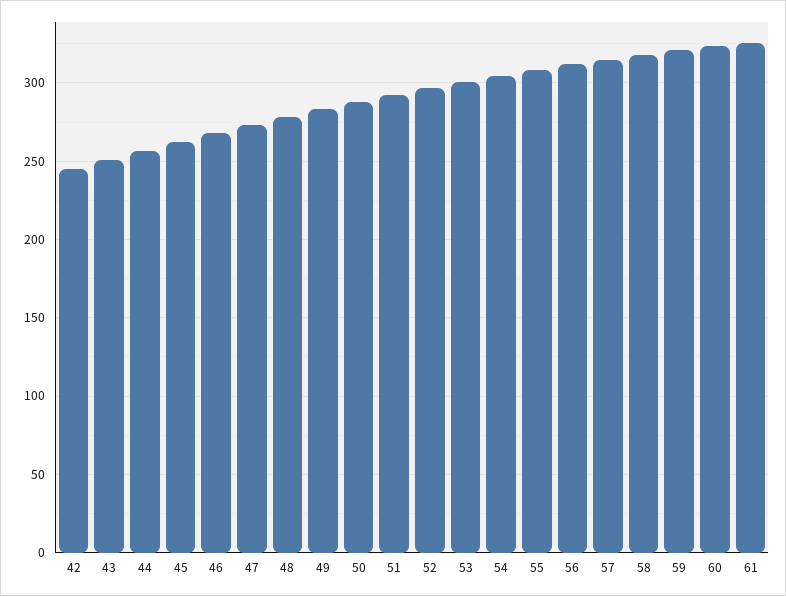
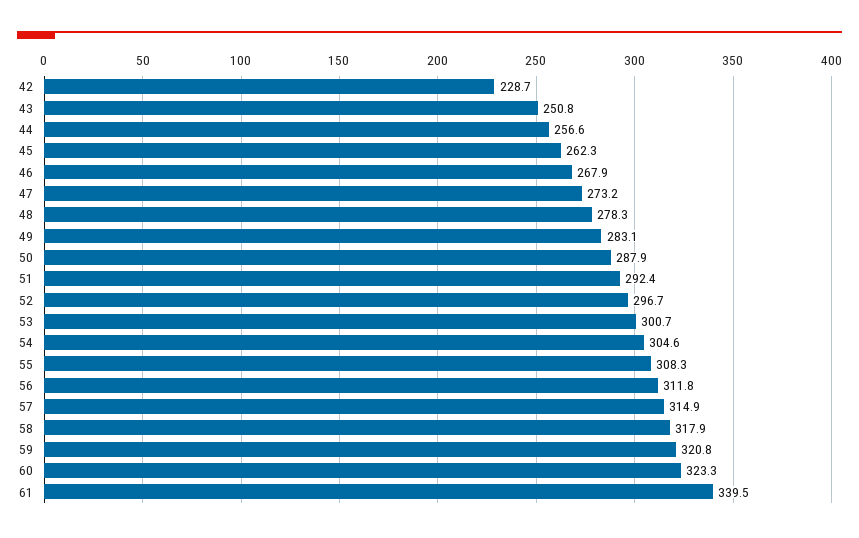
  {
-   "42": 245,
+   "42": 228.7,
    "43": 250.8,
    "44": 256.6,
    "45": 262.3,
    "46": 267.9,
    "47": 273.2,
    "48": 278.3,
    "49": 283.1,
    "50": 287.9,
    "51": 292.4,
    "52": 296.7,
    "53": 300.7,
    "54": 304.6,
    "55": 308.3,
    "56": 311.8,
    "57": 314.9,
    "58": 317.9,
    "59": 320.8,
    "60": 323.3,
-   "61": 325
+   "61": 339.5
  }

